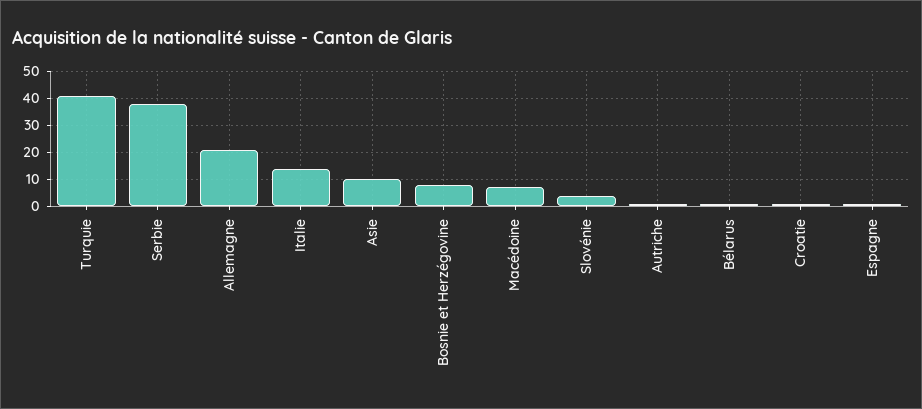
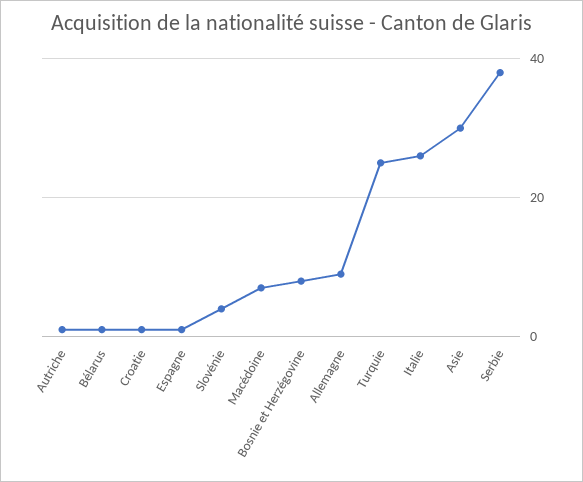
  {
-   "Turquie": 40,
+   "Turquie": 25,
    "Serbie": 40,
-   "Allemagne": 20,
+   "Allemagne": 10,
-   "Italie": 15,
+   "Italie": 25,
-   "Asie": 10,
+   "Asie": 30,
    "Bosnie et Herzégovine": 10,
    "Macédoine": 5,
    "Slovénie": 5,
    "Autriche": 0,
    "Bélarus": 0,
    "Croatie": 0,
    "Espagne": 0
  }

